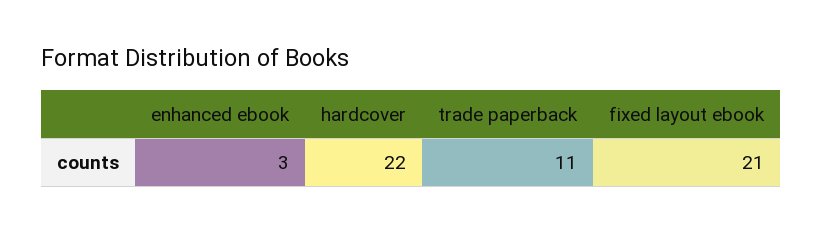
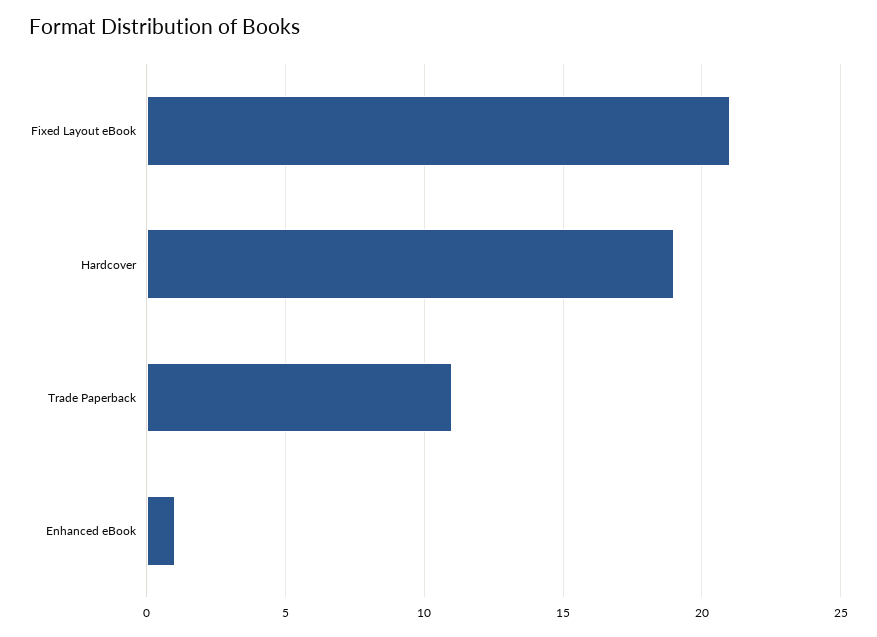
  {
-   "enhanced ebook": 3,
+   "enhanced ebook": 1,
-   "hardcover": 22,
+   "hardcover": 19,
    "trade paperback": 11,
    "fixed layout ebook": 21
  }

